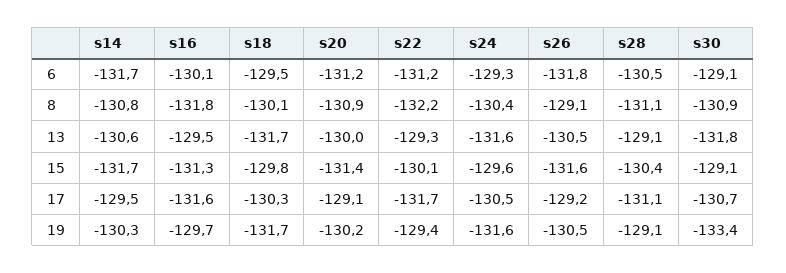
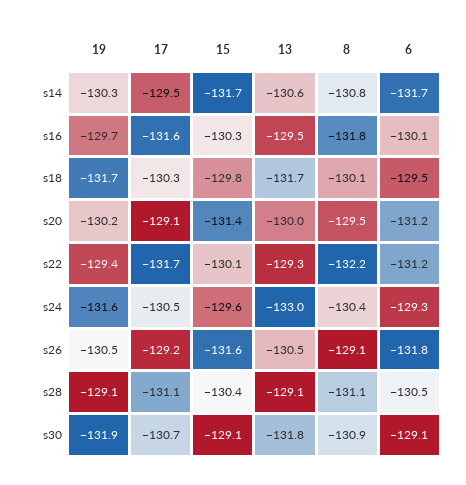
  {
    "s14": {
      "6": -131.7,
      "8": -130.8,
      "13": -130.6,
      "15": -131.7,
      "17": -129.5,
      "19": -130.3
    },
    "s16": {
      "6": -130.1,
      "8": -131.8,
      "13": -129.5,
-     "15": -131.3,
+     "15": -130.3,
      "17": -131.6,
      "19": -129.7
    },
    "s18": {
      "6": -129.5,
      "8": -130.1,
      "13": -131.7,
      "15": -129.8,
      "17": -130.3,
      "19": -131.7
    },
    "s20": {
      "6": -131.2,
-     "8": -130.9,
+     "8": -129.5,
      "13": -130,
      "15": -131.4,
      "17": -129.1,
      "19": -130.2
    },
    "s22": {
      "6": -131.2,
      "8": -132.2,
      "13": -129.3,
      "15": -130.1,
      "17": -131.7,
      "19": -129.4
    },
    "s24": {
      "6": -129.3,
      "8": -130.4,
-     "13": -131.6,
+     "13": -133,
      "15": -129.6,
      "17": -130.5,
      "19": -131.6
    },
    "s26": {
      "6": -131.8,
      "8": -129.1,
      "13": -130.5,
      "15": -131.6,
      "17": -129.2,
      "19": -130.5
    },
    "s28": {
      "6": -130.5,
      "8": -131.1,
      "13": -129.1,
      "15": -130.4,
      "17": -131.1,
      "19": -129.1
    },
    "s30": {
      "6": -129.1,
      "8": -130.9,
      "13": -131.8,
      "15": -129.1,
      "17": -130.7,
-     "19": -133.4
+     "19": -131.9
    }
  }

